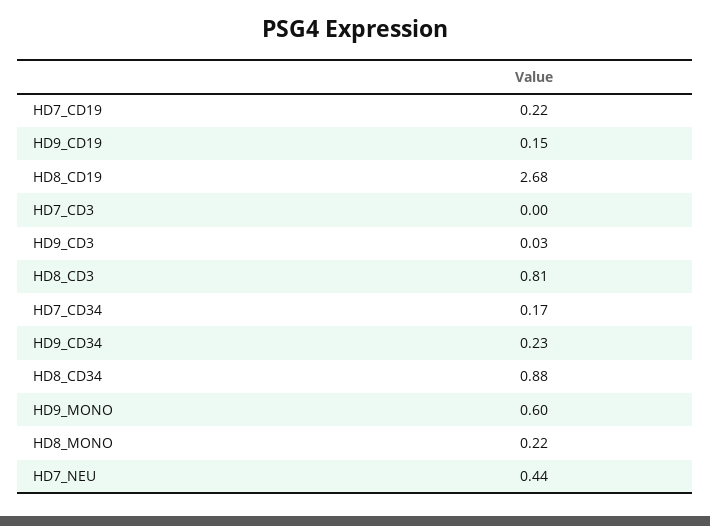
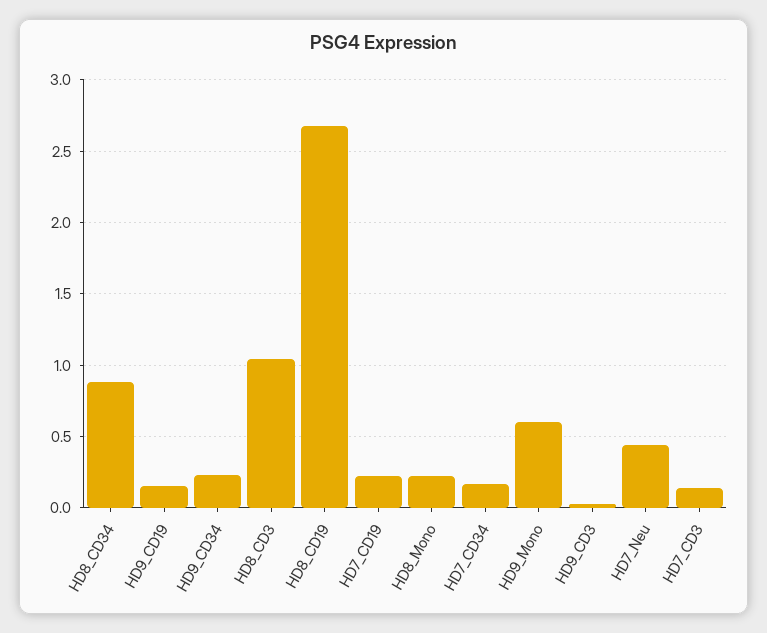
  {
    "HD7_CD19": 0.22,
    "HD9_CD19": 0.15,
    "HD8_CD19": 2.68,
-   "HD7_CD3": 0,
+   "HD7_CD3": 0.15,
    "HD9_CD3": 0.03,
-   "HD8_CD3": 0.81,
+   "HD8_CD3": 1.05,
    "HD7_CD34": 0.17,
    "HD9_CD34": 0.23,
    "HD8_CD34": 0.88,
    "HD9_MONO": 0.6,
    "HD8_MONO": 0.22,
    "HD7_NEU": 0.44
  }

